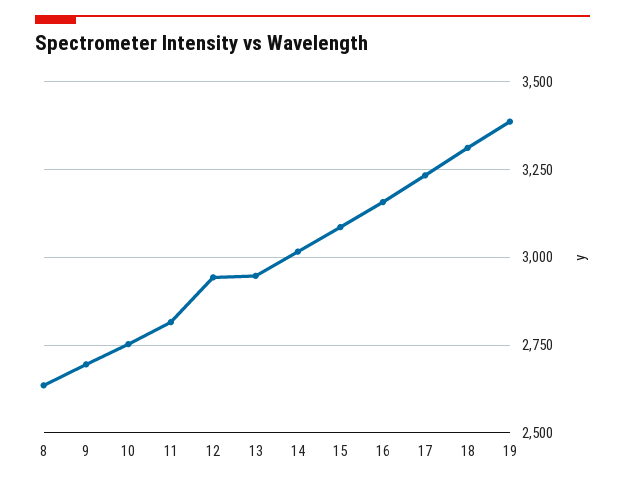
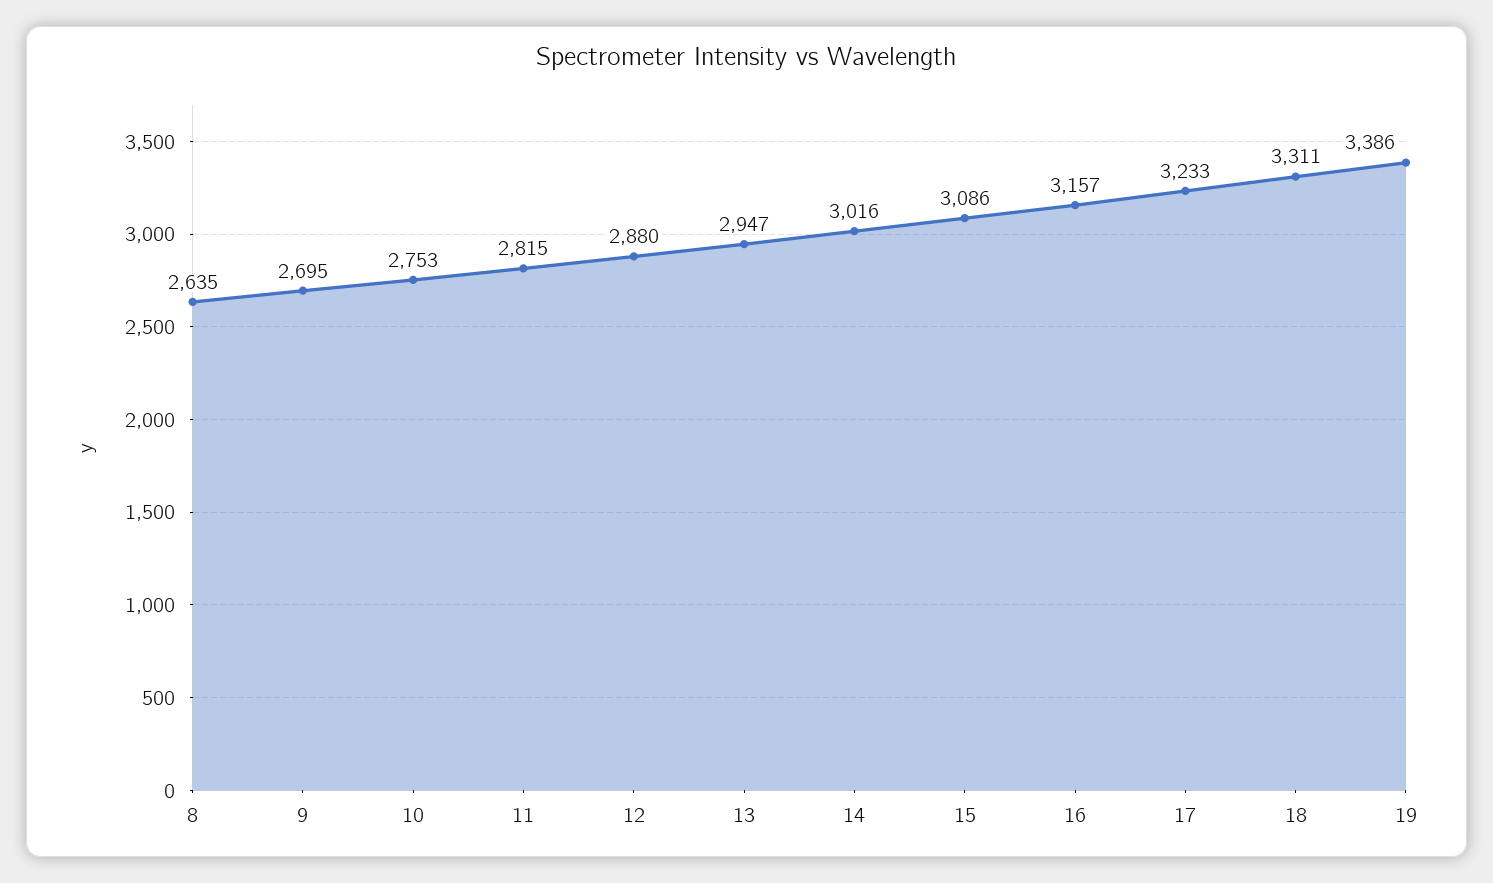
  {
    "8": 2635,
    "9": 2695,
    "10": 2753,
    "11": 2815,
-   "12": 2950,
+   "12": 2880,
    "13": 2947,
    "14": 3016,
    "15": 3086,
    "16": 3157,
    "17": 3233,
    "18": 3311,
    "19": 3386
  }

